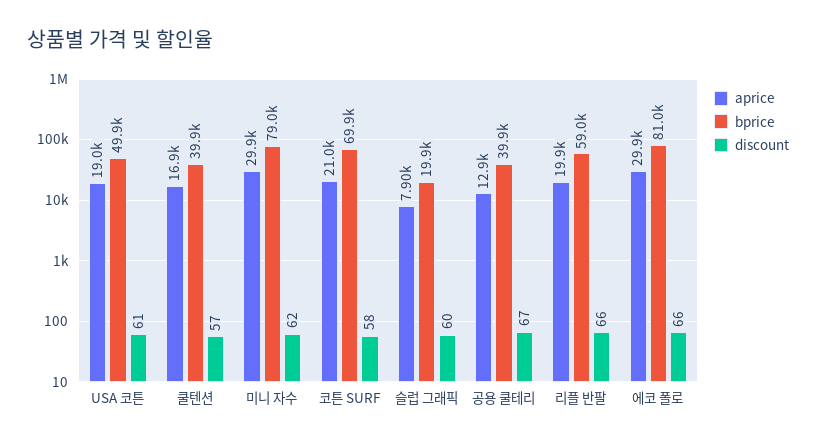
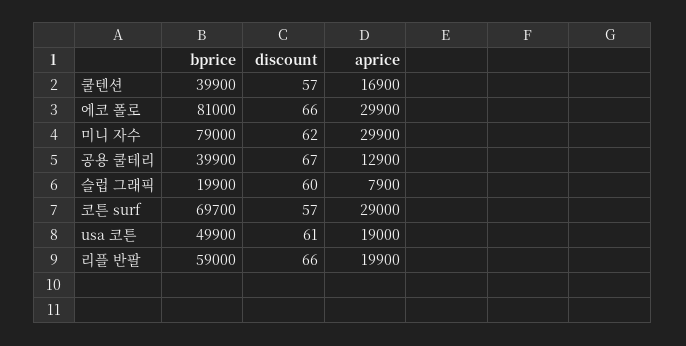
  {
    "aprice": {
      "USA 코튼": 19000,
      "쿨텐션": 16900,
      "미니 자수": 29900,
-     "코튼 SURF": 21000,
+     "코튼 SURF": 29000,
      "슬럽 그래픽": 7900,
      "공용 쿨테리": 12900,
      "리플 반팔": 19900,
      "에코 폴로": 29900
    },
    "bprice": {
      "USA 코튼": 49900,
      "쿨텐션": 39900,
      "미니 자수": 79000,
-     "코튼 SURF": 69900,
+     "코튼 SURF": 69700,
      "슬럽 그래픽": 19900,
      "공용 쿨테리": 39900,
      "리플 반팔": 59000,
      "에코 폴로": 81000
    },
    "discount": {
      "USA 코튼": 61,
      "쿨텐션": 57,
      "미니 자수": 62,
-     "코튼 SURF": 58,
+     "코튼 SURF": 57,
      "슬럽 그래픽": 60,
      "공용 쿨테리": 67,
      "리플 반팔": 66,
      "에코 폴로": 66
    }
  }

